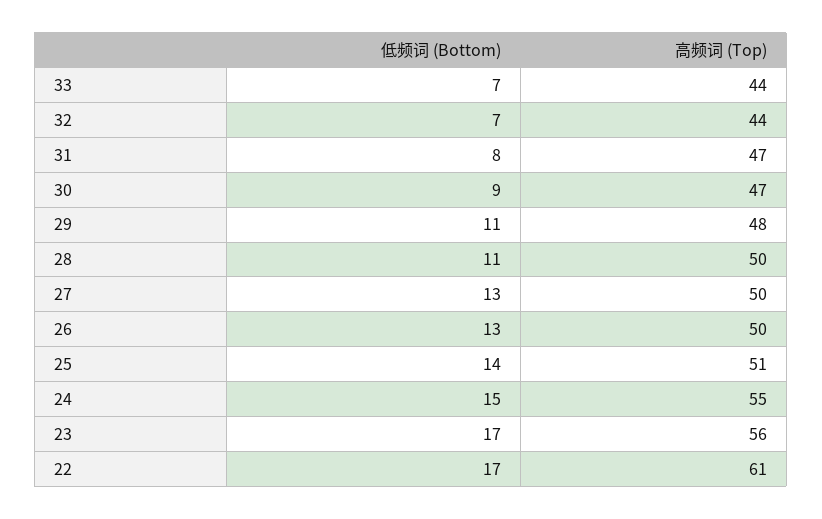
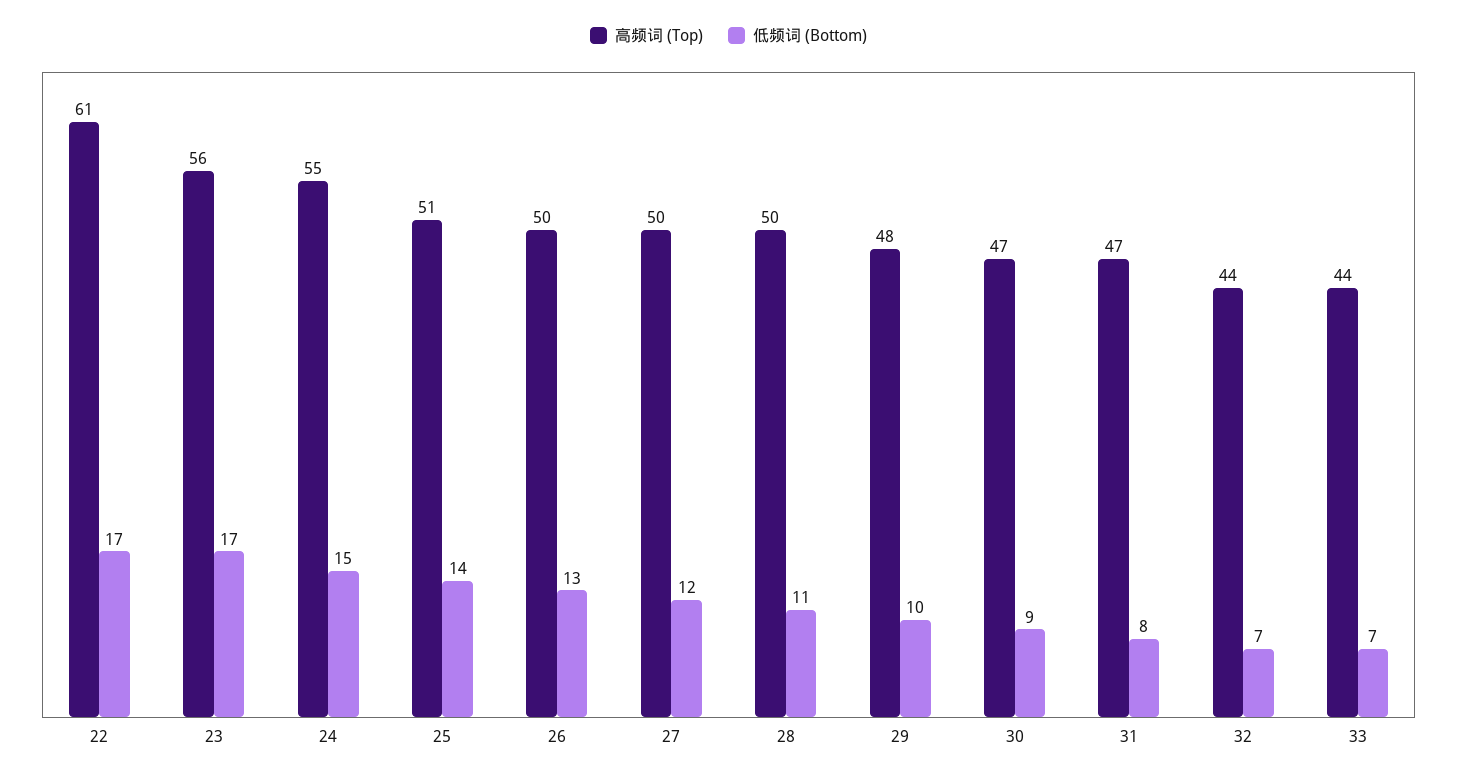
  {
    "低频词 (Bottom)": {
      "33": 7,
      "32": 7,
      "31": 8,
      "30": 9,
-     "29": 11,
+     "29": 10,
      "28": 11,
-     "27": 13,
+     "27": 12,
      "26": 13,
      "25": 14,
      "24": 15,
      "23": 17,
      "22": 17
    },
    "高频词 (Top)": {
      "33": 44,
      "32": 44,
      "31": 47,
      "30": 47,
      "29": 48,
      "28": 50,
      "27": 50,
      "26": 50,
      "25": 51,
      "24": 55,
      "23": 56,
      "22": 61
    }
  }

